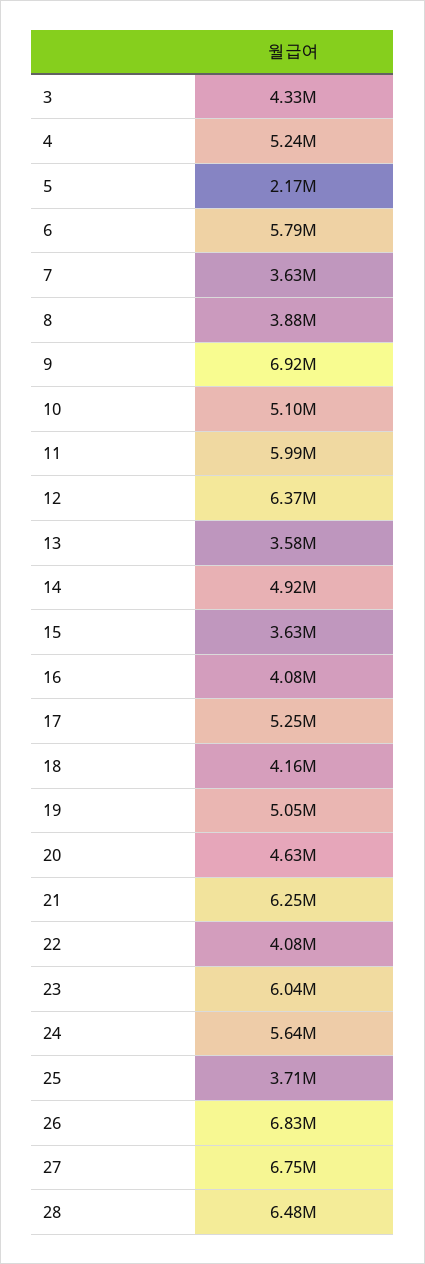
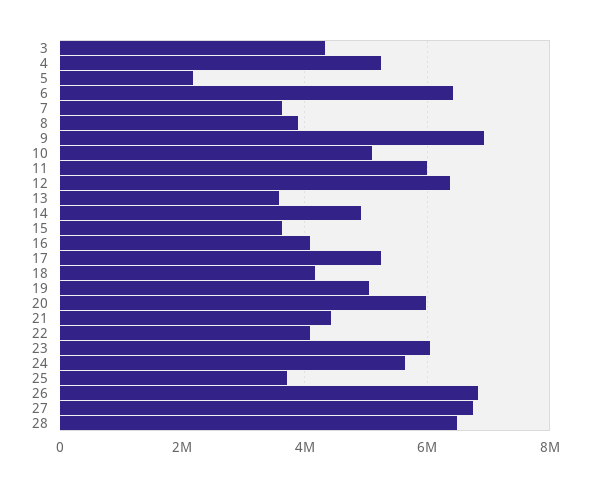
  {
    "3": 4330000,
    "4": 5240000,
    "5": 2170000,
-   "6": 5790000,
+   "6": 6400000,
    "7": 3630000,
    "8": 3880000,
    "9": 6920000,
    "10": 5100000,
    "11": 5990000,
    "12": 6370000,
    "13": 3580000,
    "14": 4920000,
    "15": 3630000,
    "16": 4080000,
    "17": 5250000,
    "18": 4160000,
    "19": 5050000,
-   "20": 4630000,
+   "20": 6000000,
-   "21": 6250000,
+   "21": 4400000,
    "22": 4080000,
    "23": 6040000,
    "24": 5640000,
    "25": 3710000,
    "26": 6830000,
    "27": 6750000,
    "28": 6480000
  }

